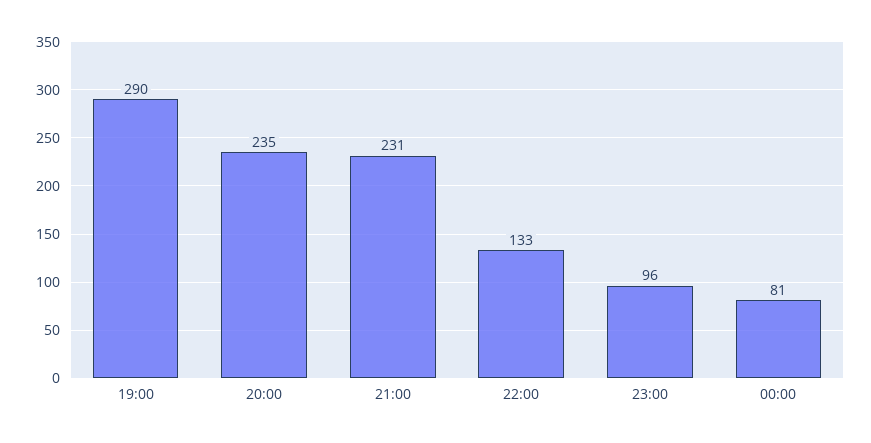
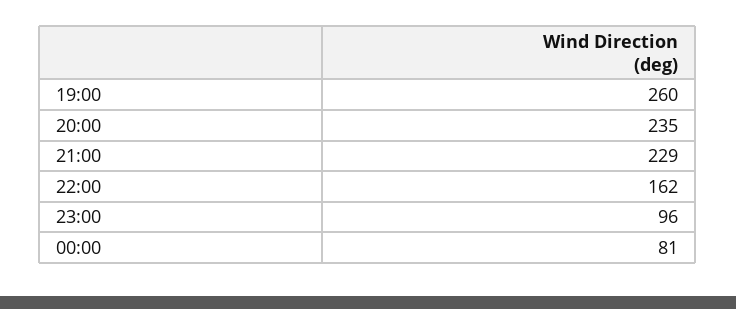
  {
-   "19:00": 290,
+   "19:00": 260,
    "20:00": 235,
-   "21:00": 231,
+   "21:00": 229,
-   "22:00": 133,
+   "22:00": 162,
    "23:00": 96,
    "00:00": 81
  }

